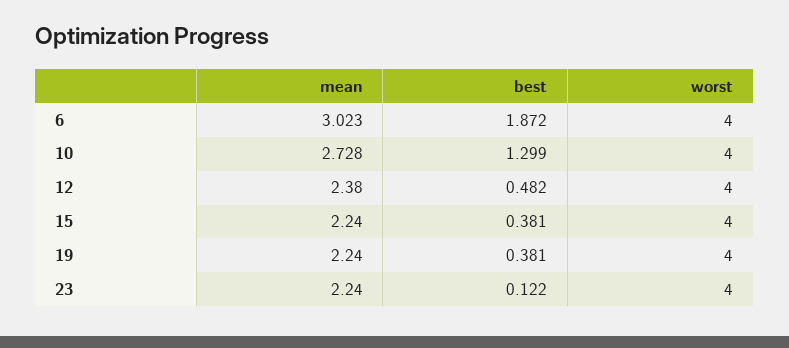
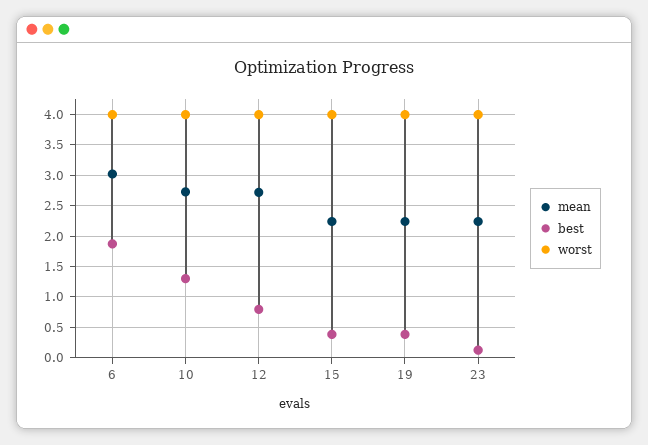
  {
    "mean": {
      "6": 3.023,
      "10": 2.728,
-     "12": 2.38,
+     "12": 2.7,
      "15": 2.24,
      "19": 2.24,
      "23": 2.24
    },
    "best": {
      "6": 1.872,
      "10": 1.299,
-     "12": 0.482,
+     "12": 0.8,
      "15": 0.381,
      "19": 0.381,
      "23": 0.122
    },
    "worst": {
      "6": 4,
      "10": 4,
      "12": 4,
      "15": 4,
      "19": 4,
      "23": 4
    }
  }

